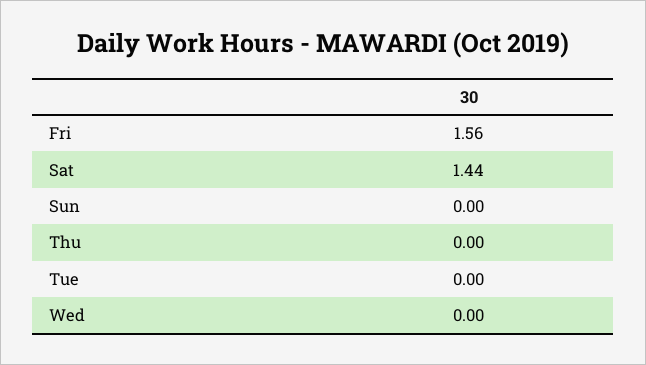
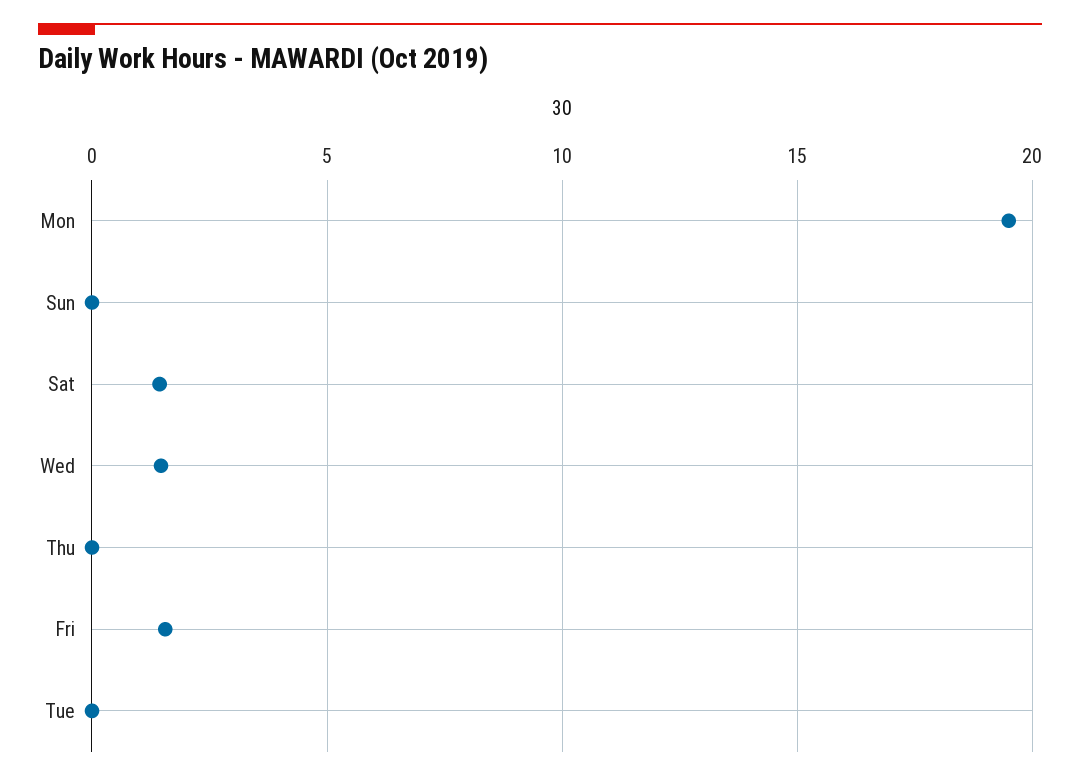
  {
    "Fri": 1.56,
    "Sat": 1.44,
    "Sun": 0,
    "Thu": 0,
    "Tue": 0,
-   "Wed": 0
+   "Wed": 1.5,
+   "Mon": 19.5
  }

